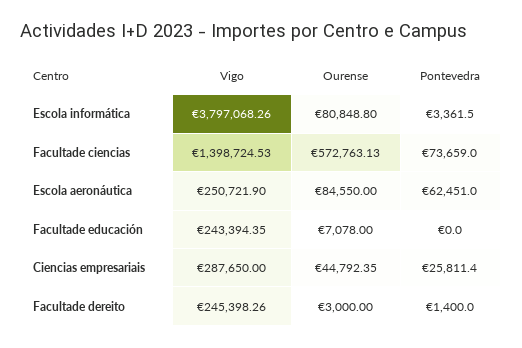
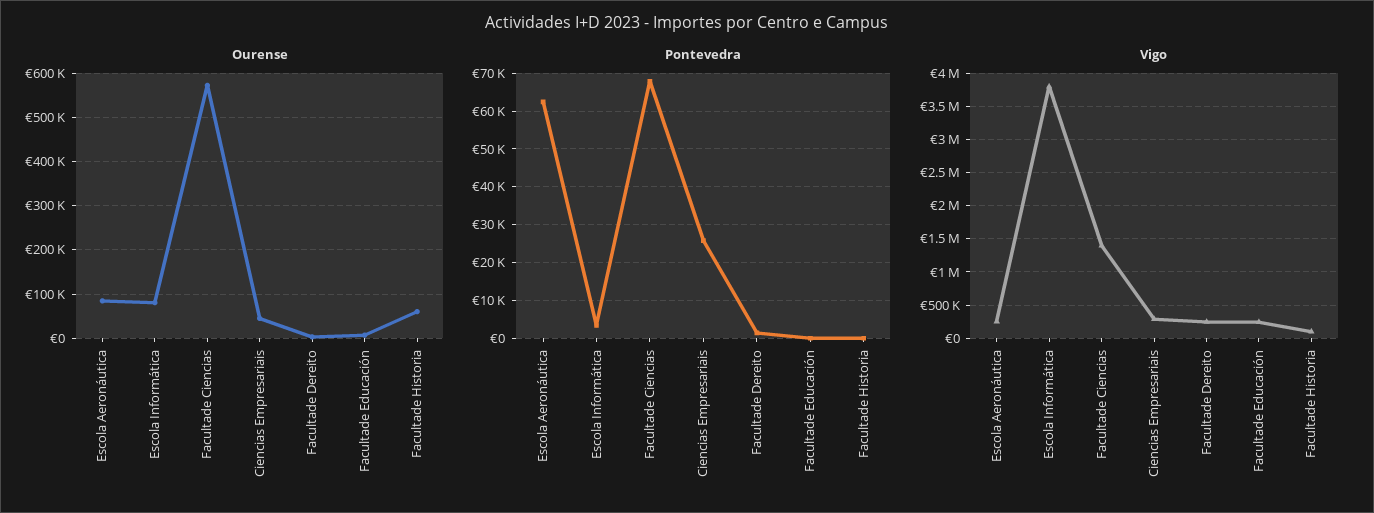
  {
    "Vigo": {
      "Escola informática": 3797068.26,
      "Facultade ciencias": 1398724.53,
      "Escola aeronáutica": 250721.9,
      "Facultade educación": 243394.35,
      "Ciencias empresariais": 287650,
-     "Facultade dereito": 245398.26
+     "Facultade dereito": 245398.26,
+     "Facultade Historia": 100000
    },
    "Ourense": {
      "Escola informática": 80848.8,
      "Facultade ciencias": 572763.13,
      "Escola aeronáutica": 84550,
      "Facultade educación": 7078,
      "Ciencias empresariais": 44792.35,
-     "Facultade dereito": 3000
+     "Facultade dereito": 3000,
+     "Facultade Historia": 60000
    },
    "Pontevedra": {
      "Escola informática": 3361.5,
-     "Facultade ciencias": 73659,
+     "Facultade ciencias": 68000,
      "Escola aeronáutica": 62451,
      "Facultade educación": 0,
      "Ciencias empresariais": 25811.4,
-     "Facultade dereito": 1400
+     "Facultade dereito": 1400,
+     "Facultade Historia": 0
    }
  }

